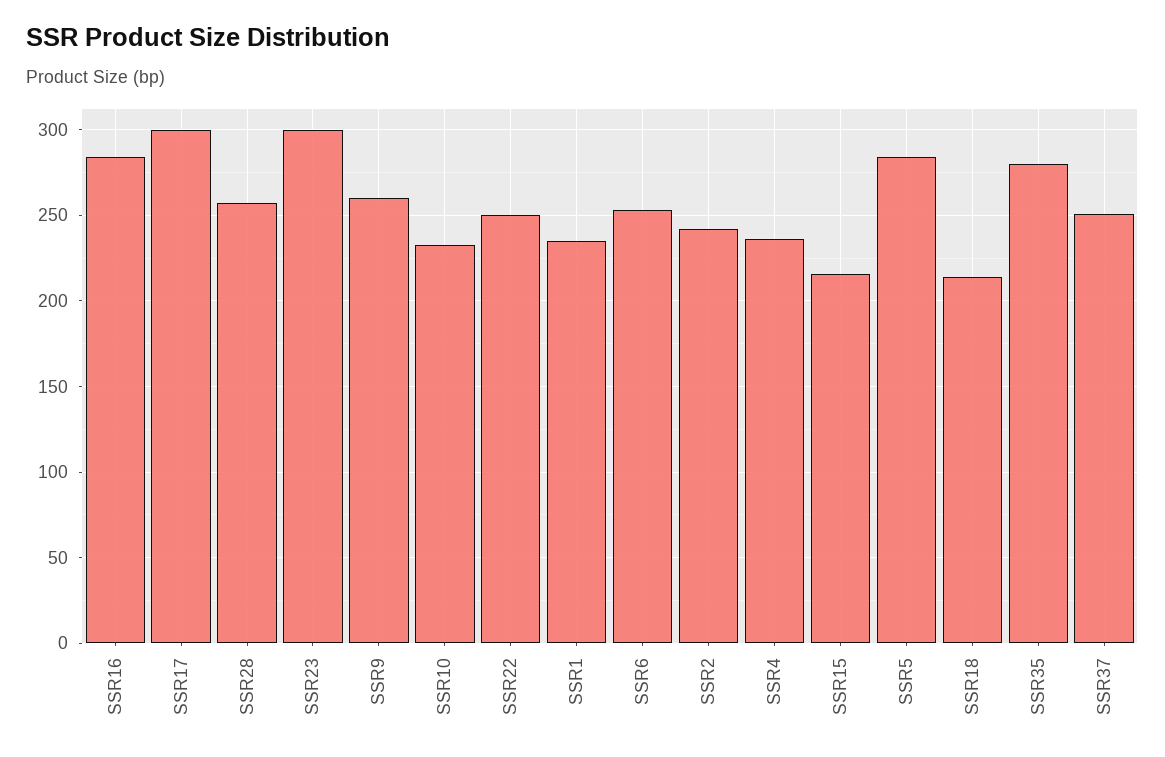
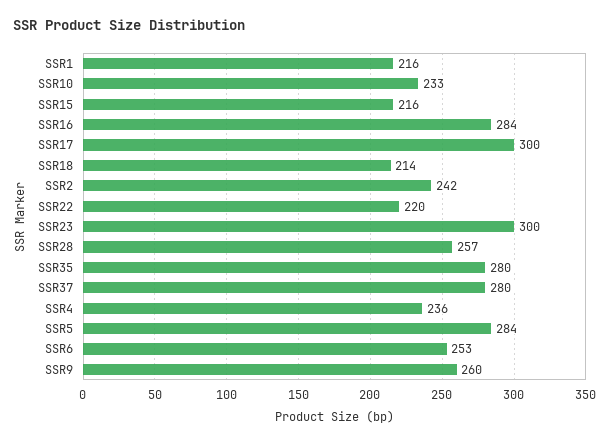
  {
    "SSR16": 284,
    "SSR17": 300,
    "SSR28": 257,
    "SSR23": 300,
    "SSR9": 260,
    "SSR10": 233,
-   "SSR22": 250,
+   "SSR22": 220,
-   "SSR1": 235,
+   "SSR1": 216,
    "SSR6": 253,
    "SSR2": 242,
    "SSR4": 236,
    "SSR15": 216,
    "SSR5": 284,
    "SSR18": 214,
    "SSR35": 280,
-   "SSR37": 250
+   "SSR37": 280
  }

